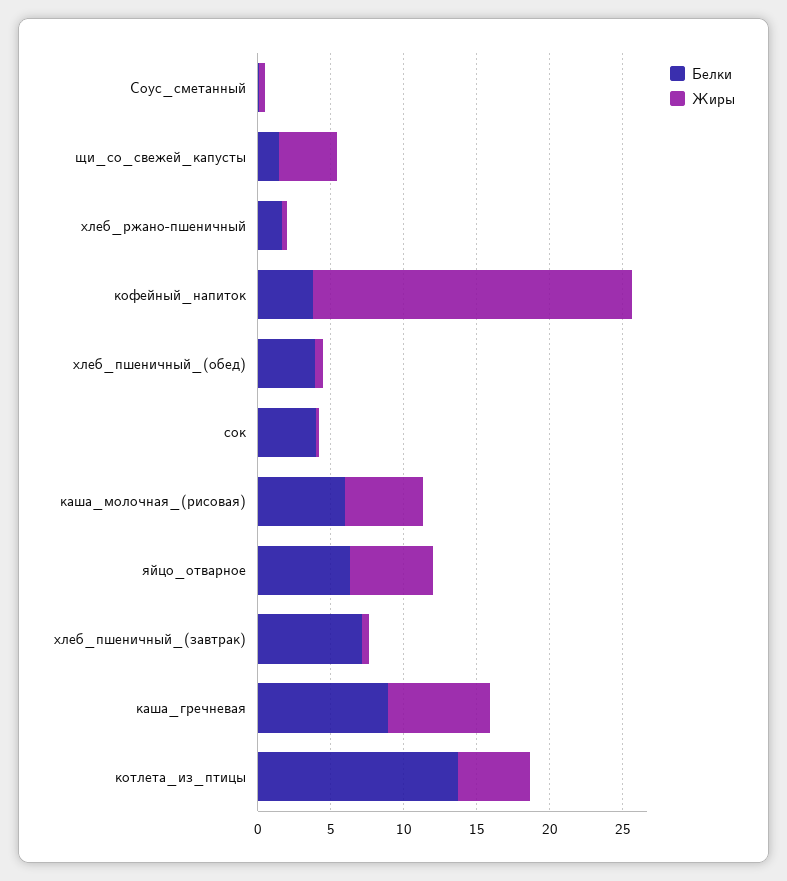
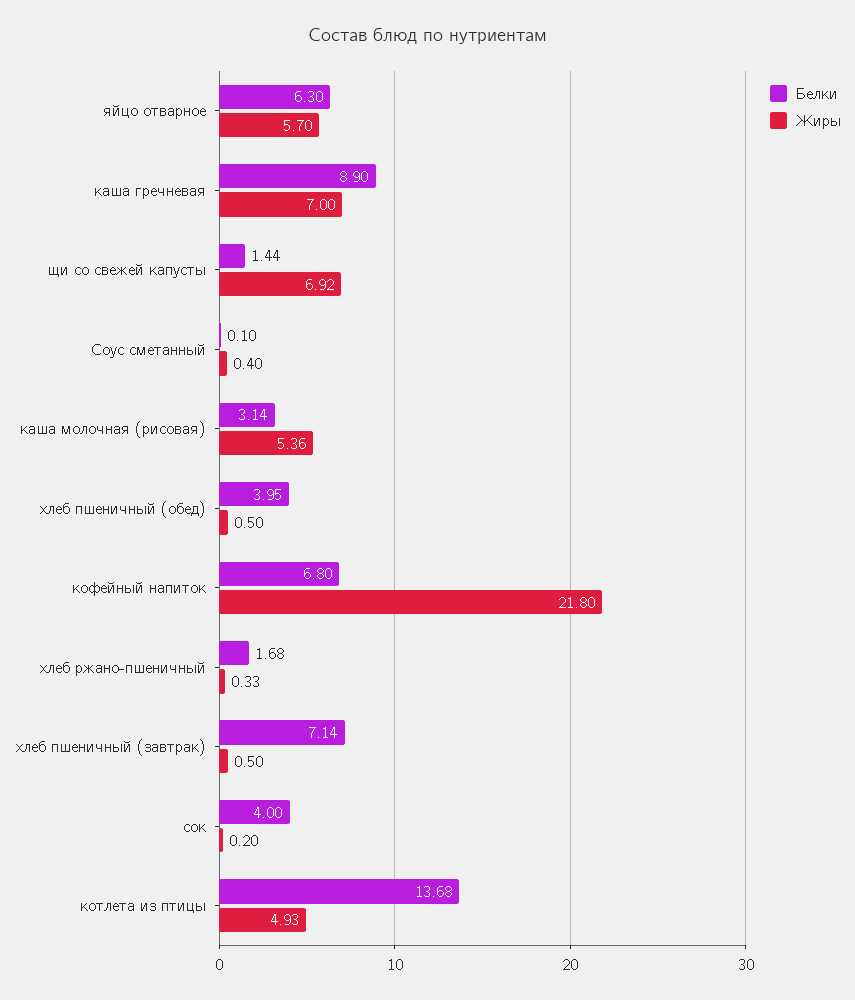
  {
    "Белки": {
      "Соус_сметанный": 0.1,
      "щи_со_свежей_капусты": 1.44,
      "хлеб_ржано-пшеничный": 1.68,
-     "кофейный_напиток": 4,
+     "кофейный_напиток": 6.8,
      "хлеб_пшеничный_(обед)": 3.95,
      "сок": 4,
-     "каша_молочная_(рисовая)": 6,
+     "каша_молочная_(рисовая)": 3.14,
      "яйцо_отварное": 6.3,
      "хлеб_пшеничный_(завтрак)": 7.14,
      "каша_гречневая": 8.9,
      "котлета_из_птицы": 13.68
    },
    "Жиры": {
      "Соус_сметанный": 0.4,
-     "щи_со_свежей_капусты": 4,
+     "щи_со_свежей_капусты": 6.92,
      "хлеб_ржано-пшеничный": 0.33,
      "кофейный_напиток": 21.8,
      "хлеб_пшеничный_(обед)": 0.5,
      "сок": 0.2,
      "каша_молочная_(рисовая)": 5.36,
      "яйцо_отварное": 5.7,
      "хлеб_пшеничный_(завтрак)": 0.5,
      "каша_гречневая": 7,
      "котлета_из_птицы": 4.93
    }
  }

